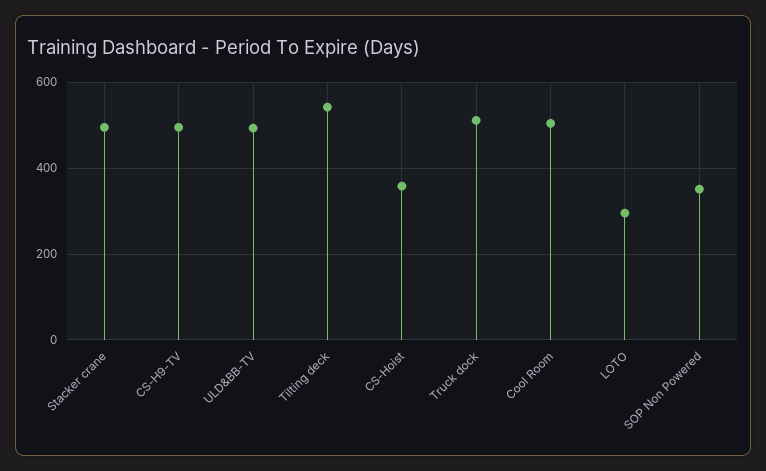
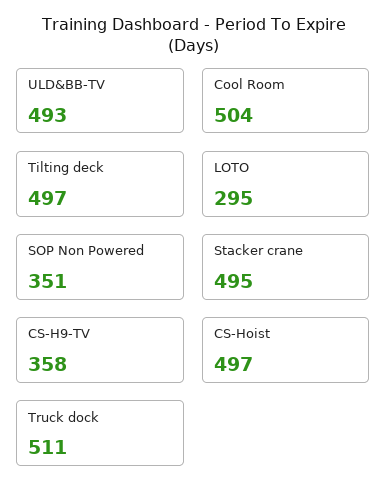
  {
    "Stacker crane": 495,
-   "CS-H9-TV": 500,
+   "CS-H9-TV": 358,
    "ULD&BB-TV": 493,
-   "Tilting deck": 540,
+   "Tilting deck": 497,
-   "CS-Hoist": 360,
+   "CS-Hoist": 497,
    "Truck dock": 511,
    "Cool Room": 504,
    "LOTO": 295,
    "SOP Non Powered": 351
  }

